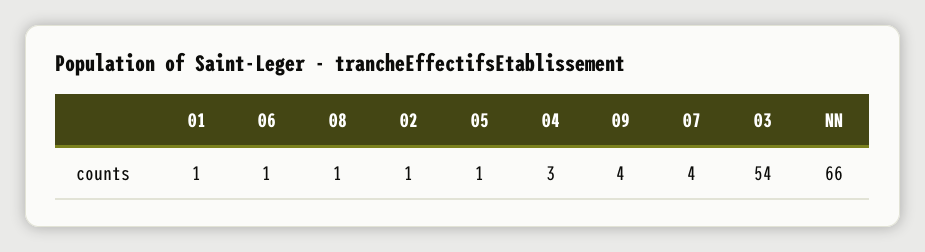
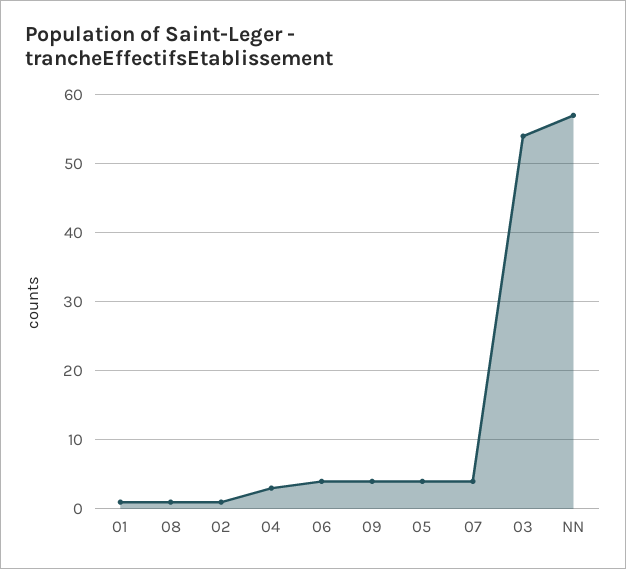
  {
    "01": 1,
-   "06": 1,
+   "06": 4,
    "08": 1,
    "02": 1,
-   "05": 1,
+   "05": 4,
    "04": 3,
    "09": 4,
    "07": 4,
    "03": 54,
-   "NN": 66
+   "NN": 57
  }

